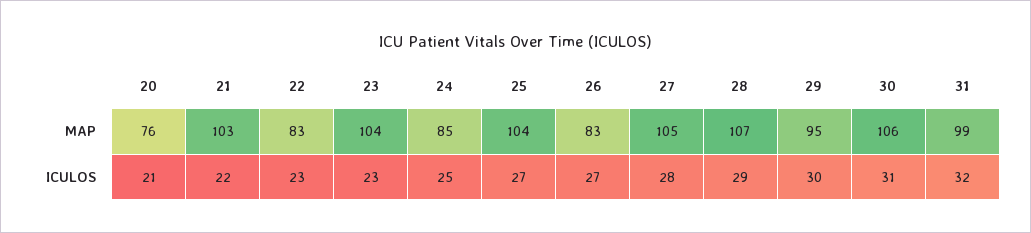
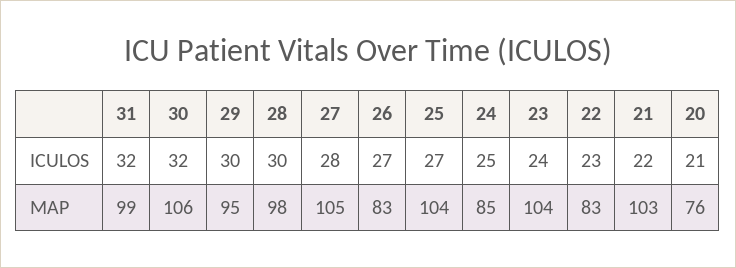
  {
    "20": {
      "MAP": 76,
      "ICULOS": 21
    },
    "21": {
      "MAP": 103,
      "ICULOS": 22
    },
    "22": {
      "MAP": 83,
      "ICULOS": 23
    },
    "23": {
      "MAP": 104,
-     "ICULOS": 23
+     "ICULOS": 24
    },
    "24": {
      "MAP": 85,
      "ICULOS": 25
    },
    "25": {
      "MAP": 104,
      "ICULOS": 27
    },
    "26": {
      "MAP": 83,
      "ICULOS": 27
    },
    "27": {
      "MAP": 105,
      "ICULOS": 28
    },
    "28": {
-     "MAP": 107,
+     "MAP": 98,
-     "ICULOS": 29
+     "ICULOS": 30
    },
    "29": {
      "MAP": 95,
      "ICULOS": 30
    },
    "30": {
      "MAP": 106,
-     "ICULOS": 31
+     "ICULOS": 32
    },
    "31": {
      "MAP": 99,
      "ICULOS": 32
    }
  }

